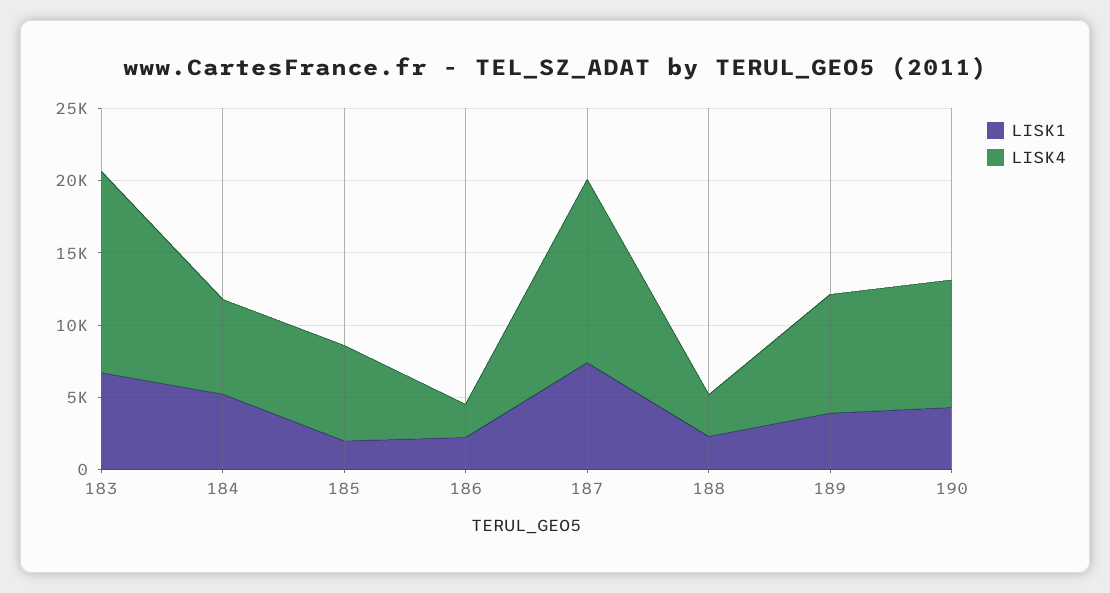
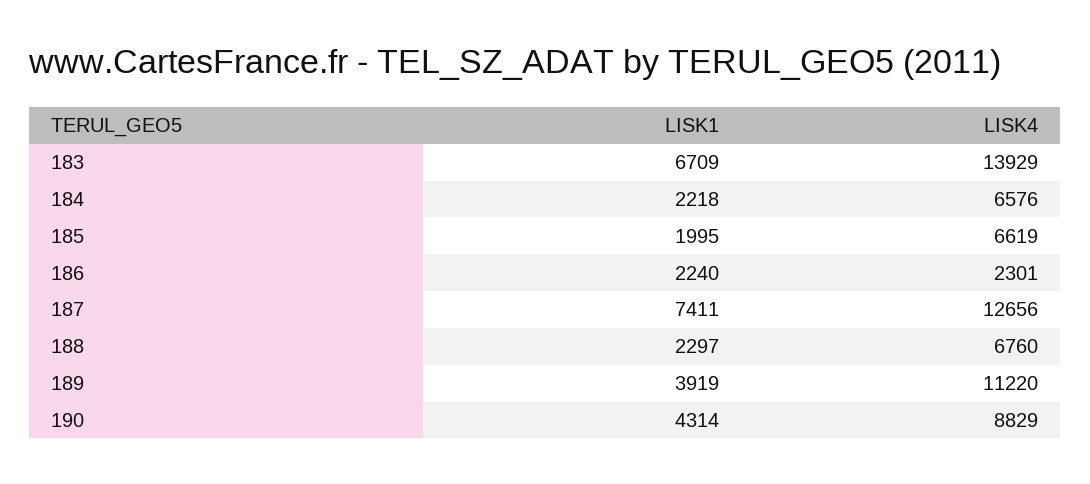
  {
    "LISK1": {
      "183": 6709,
-     "184": 5000,
+     "184": 2218,
      "185": 1995,
      "186": 2240,
      "187": 7411,
      "188": 2297,
      "189": 3919,
      "190": 4314
    },
    "LISK4": {
      "183": 13929,
      "184": 6576,
      "185": 6619,
      "186": 2301,
      "187": 12656,
-     "188": 3000,
+     "188": 6760,
-     "189": 8000,
+     "189": 11220,
      "190": 8829
    }
  }

